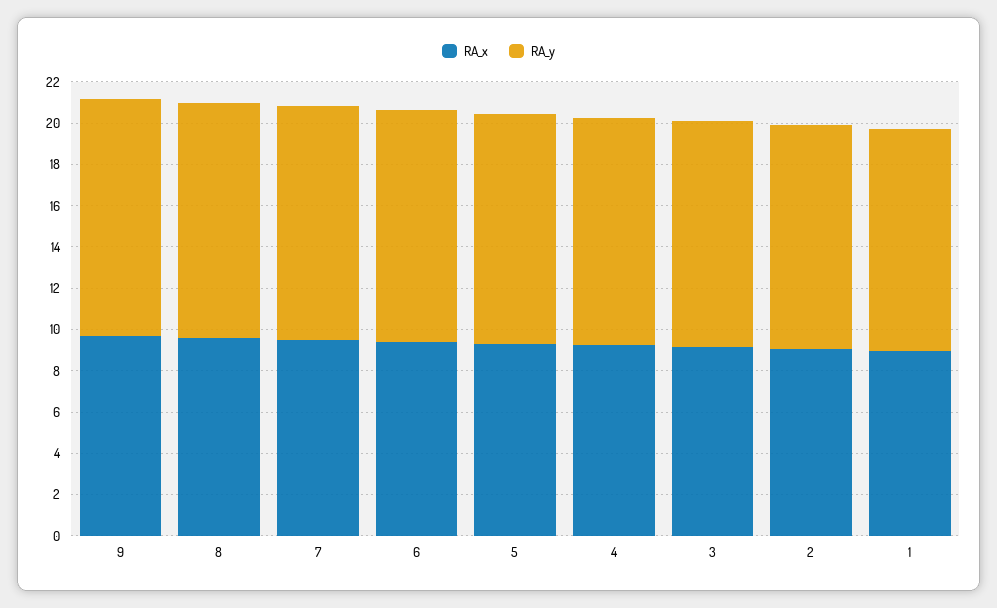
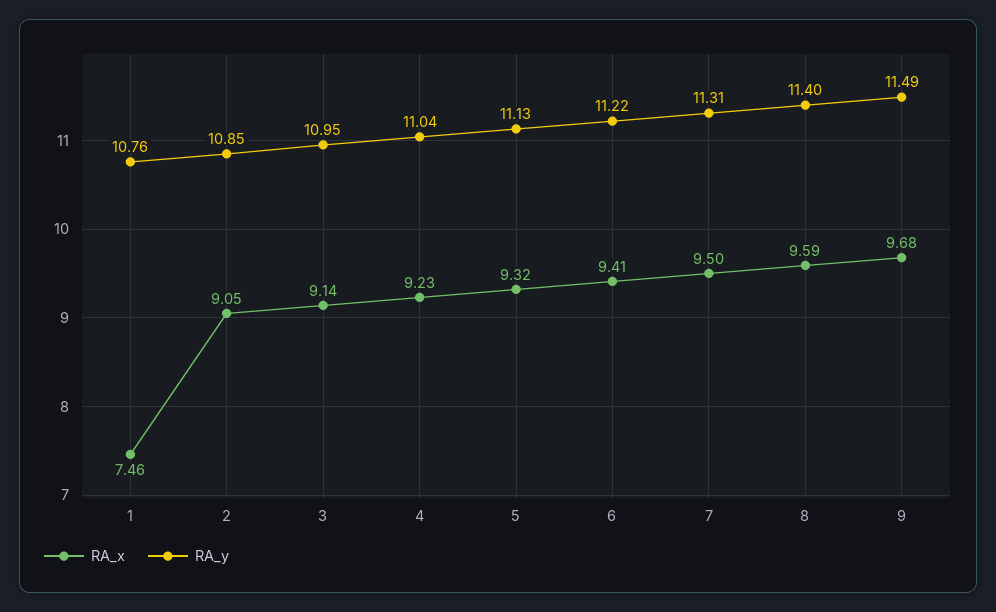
  {
    "RA_x": {
      "9": 9.68,
      "8": 9.59,
      "7": 9.5,
      "6": 9.41,
      "5": 9.32,
      "4": 9.23,
      "3": 9.14,
      "2": 9.05,
-     "1": 9
+     "1": 7.46
    },
    "RA_y": {
      "9": 11.49,
      "8": 11.4,
      "7": 11.31,
      "6": 11.22,
      "5": 11.13,
      "4": 11.04,
      "3": 10.95,
      "2": 10.85,
      "1": 10.76
    }
  }

